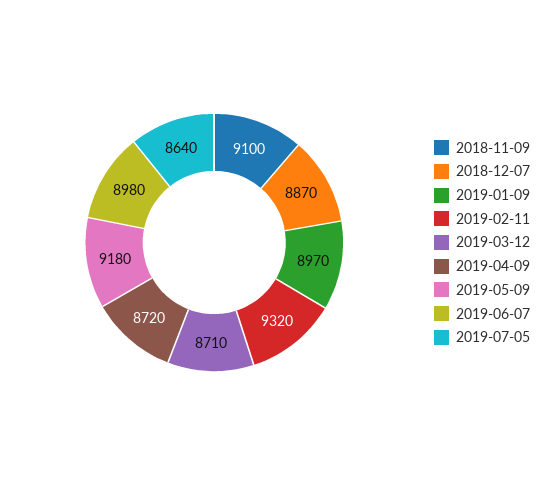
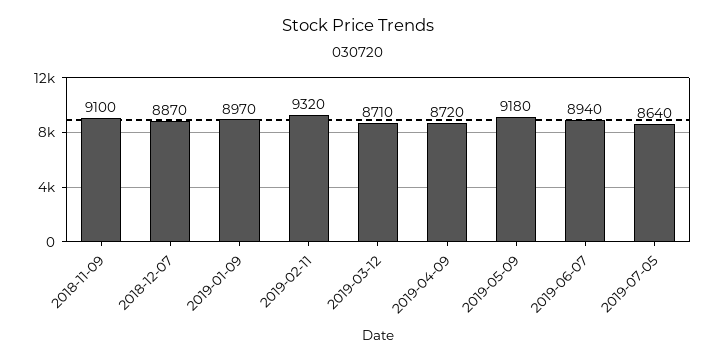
  {
    "2018-11-09": 9100,
    "2018-12-07": 8870,
    "2019-01-09": 8970,
    "2019-02-11": 9320,
    "2019-03-12": 8710,
    "2019-04-09": 8720,
    "2019-05-09": 9180,
-   "2019-06-07": 8980,
+   "2019-06-07": 8940,
    "2019-07-05": 8640
  }

